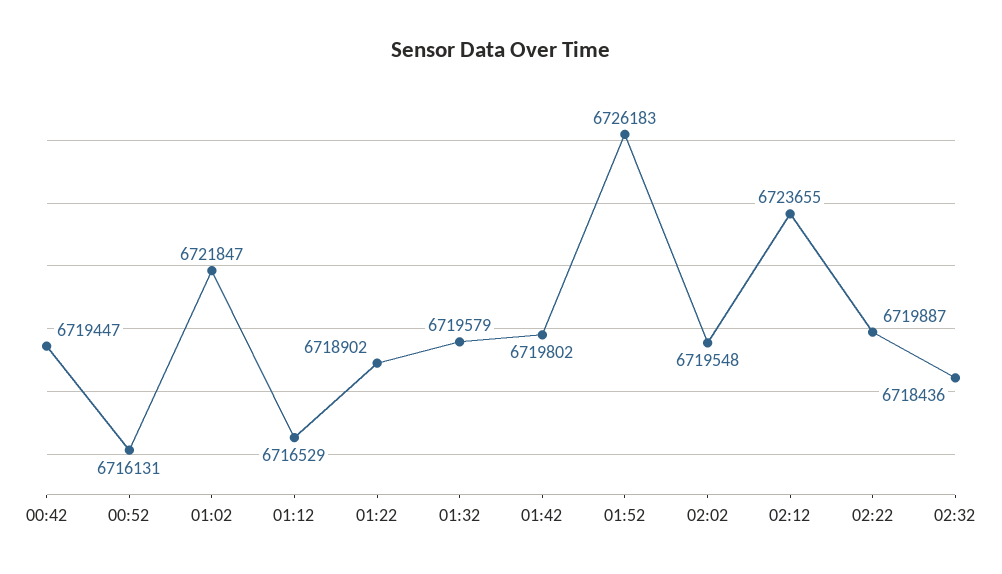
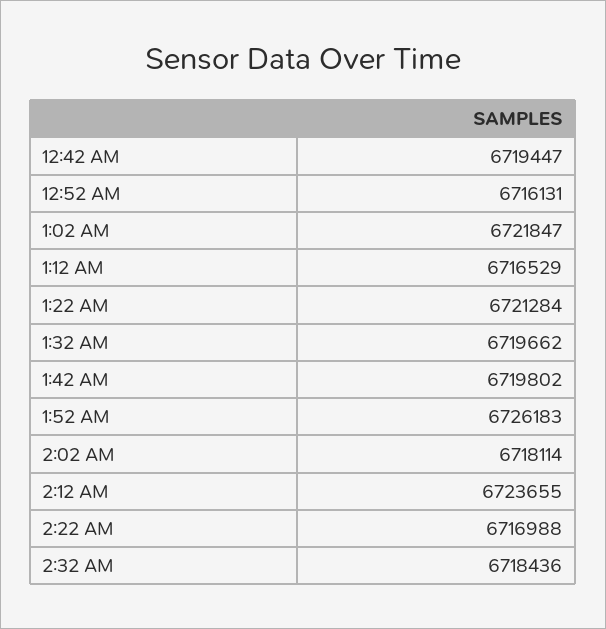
  {
    "00:42": 6719447,
    "00:52": 6716131,
    "01:02": 6721847,
    "01:12": 6716529,
-   "01:22": 6718902,
+   "01:22": 6721284,
-   "01:32": 6719579,
+   "01:32": 6719662,
    "01:42": 6719802,
    "01:52": 6726183,
-   "02:02": 6719548,
+   "02:02": 6718114,
    "02:12": 6723655,
-   "02:22": 6719887,
+   "02:22": 6716988,
    "02:32": 6718436
  }

